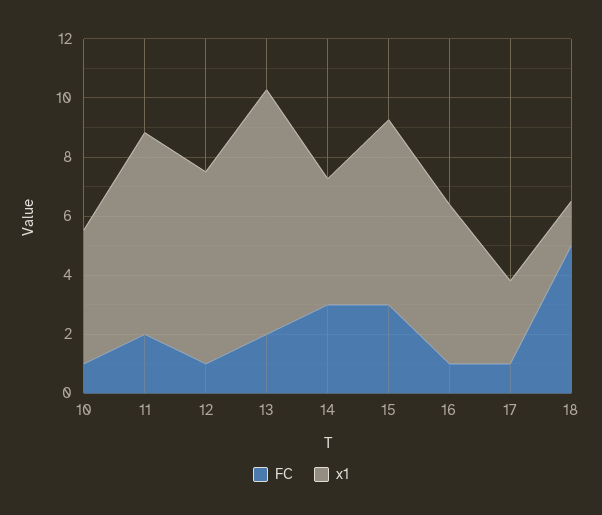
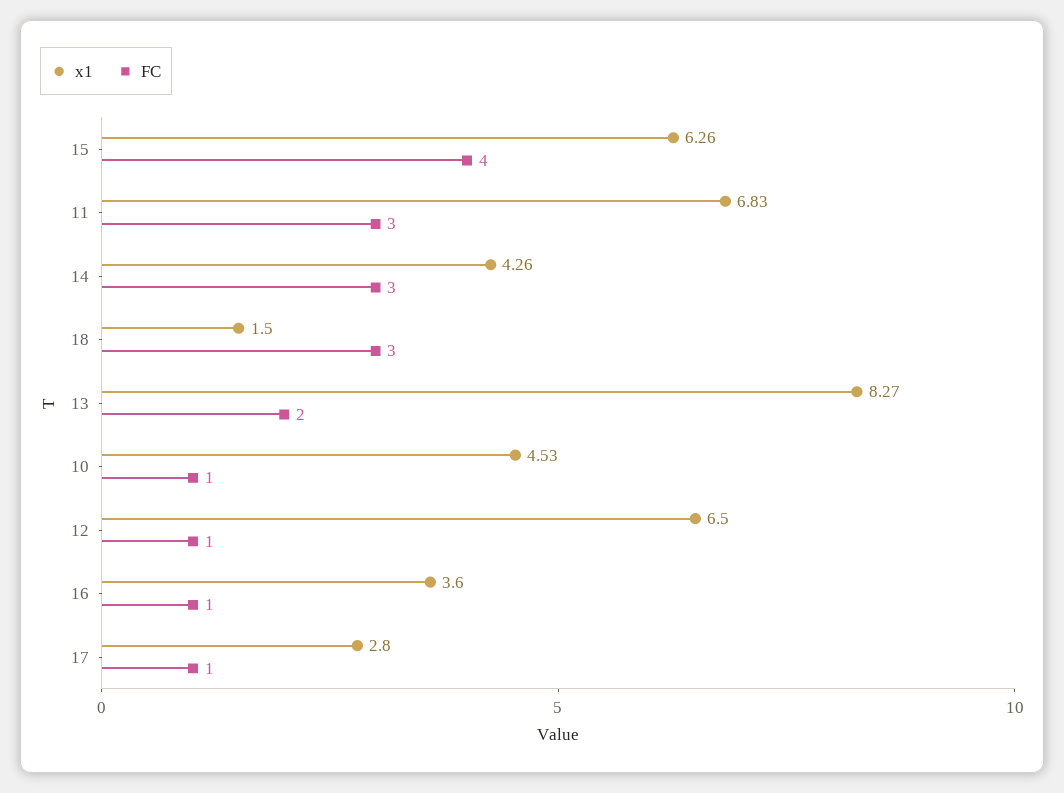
  {
    "FC": {
      "10": 1,
-     "11": 2,
+     "11": 3,
      "12": 1,
      "13": 2,
      "14": 3,
-     "15": 3,
+     "15": 4,
      "16": 1,
      "17": 1,
-     "18": 5
+     "18": 3
    },
    "x1": {
      "10": 4.53,
      "11": 6.83,
      "12": 6.5,
      "13": 8.27,
      "14": 4.26,
      "15": 6.26,
-     "16": 5.5,
+     "16": 3.6,
      "17": 2.8,
      "18": 1.5
    }
  }

